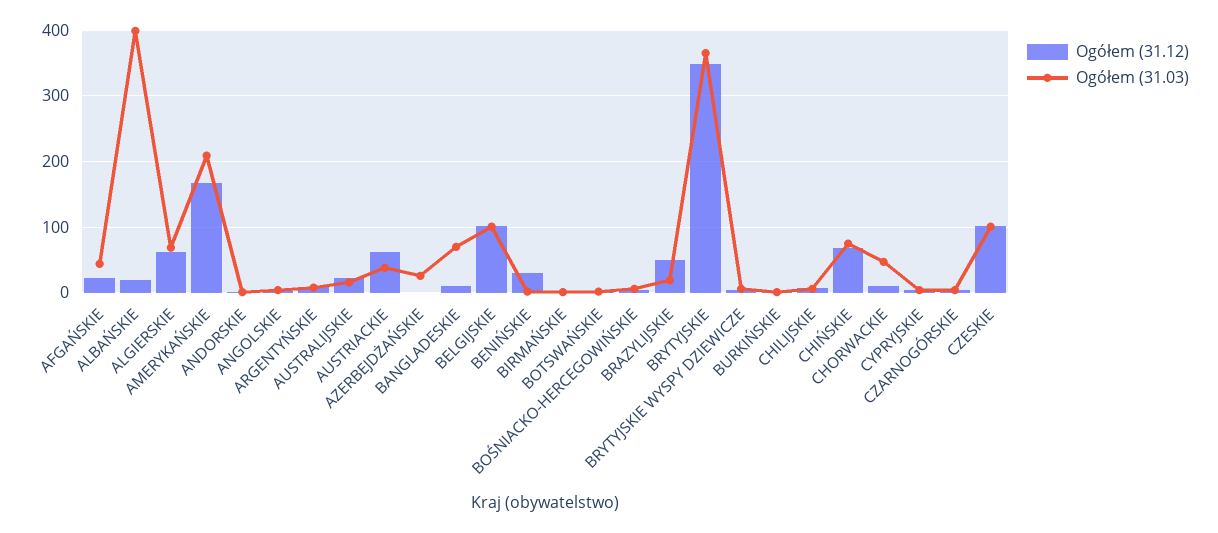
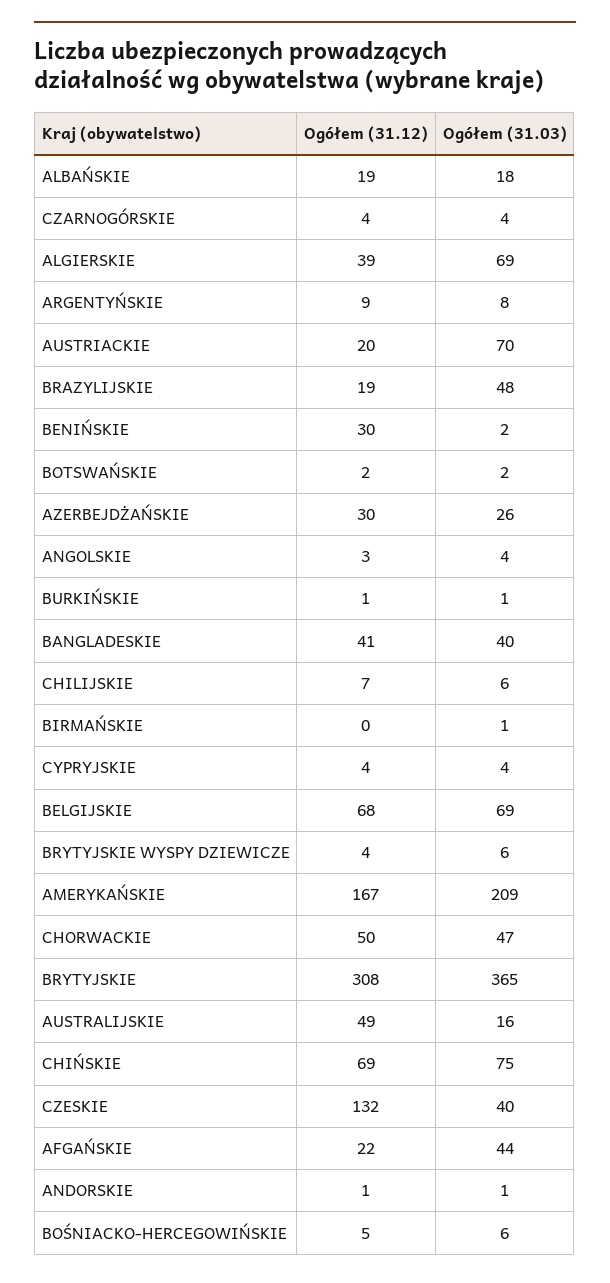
  {
    "Ogółem (31.12)": {
      "AFGAŃSKIE": 22,
      "ALBAŃSKIE": 19,
-     "ALGIERSKIE": 60,
+     "ALGIERSKIE": 39,
      "AMERYKAŃSKIE": 167,
      "ANDORSKIE": 1,
      "ANGOLSKIE": 3,
      "ARGENTYŃSKIE": 9,
-     "AUSTRALIJSKIE": 20,
+     "AUSTRALIJSKIE": 49,
-     "AUSTRIACKIE": 60,
+     "AUSTRIACKIE": 20,
-     "AZERBEJDŻAŃSKIE": 0,
+     "AZERBEJDŻAŃSKIE": 30,
-     "BANGLADESKIE": 10,
+     "BANGLADESKIE": 41,
-     "BELGIJSKIE": 100,
+     "BELGIJSKIE": 68,
      "BENIŃSKIE": 30,
      "BIRMAŃSKIE": 0,
      "BOTSWAŃSKIE": 2,
      "BOŚNIACKO-HERCEGOWIŃSKIE": 5,
-     "BRAZYLIJSKIE": 50,
+     "BRAZYLIJSKIE": 19,
-     "BRYTYJSKIE": 350,
+     "BRYTYJSKIE": 308,
      "BRYTYJSKIE WYSPY DZIEWICZE": 4,
      "BURKIŃSKIE": 1,
      "CHILIJSKIE": 7,
      "CHIŃSKIE": 69,
-     "CHORWACKIE": 10,
+     "CHORWACKIE": 50,
      "CYPRYJSKIE": 4,
      "CZARNOGÓRSKIE": 4,
-     "CZESKIE": 100
+     "CZESKIE": 132
    },
    "Ogółem (31.03)": {
      "AFGAŃSKIE": 44,
-     "ALBAŃSKIE": 400,
+     "ALBAŃSKIE": 18,
      "ALGIERSKIE": 69,
      "AMERYKAŃSKIE": 209,
      "ANDORSKIE": 1,
      "ANGOLSKIE": 4,
      "ARGENTYŃSKIE": 8,
      "AUSTRALIJSKIE": 16,
-     "AUSTRIACKIE": 40,
+     "AUSTRIACKIE": 70,
      "AZERBEJDŻAŃSKIE": 26,
-     "BANGLADESKIE": 70,
+     "BANGLADESKIE": 40,
-     "BELGIJSKIE": 100,
+     "BELGIJSKIE": 69,
      "BENIŃSKIE": 2,
      "BIRMAŃSKIE": 1,
      "BOTSWAŃSKIE": 2,
      "BOŚNIACKO-HERCEGOWIŃSKIE": 6,
-     "BRAZYLIJSKIE": 20,
+     "BRAZYLIJSKIE": 48,
      "BRYTYJSKIE": 365,
      "BRYTYJSKIE WYSPY DZIEWICZE": 6,
      "BURKIŃSKIE": 1,
      "CHILIJSKIE": 6,
      "CHIŃSKIE": 75,
      "CHORWACKIE": 47,
      "CYPRYJSKIE": 4,
      "CZARNOGÓRSKIE": 4,
-     "CZESKIE": 100
+     "CZESKIE": 40
    }
  }

